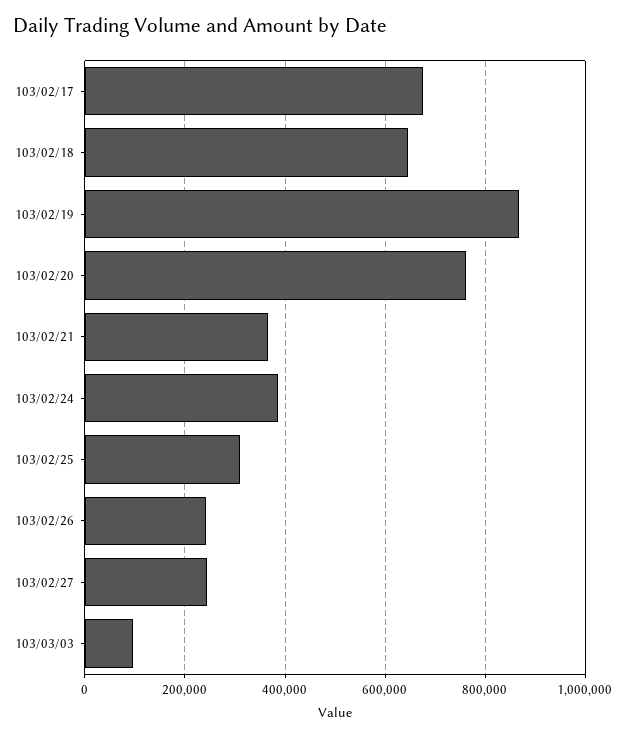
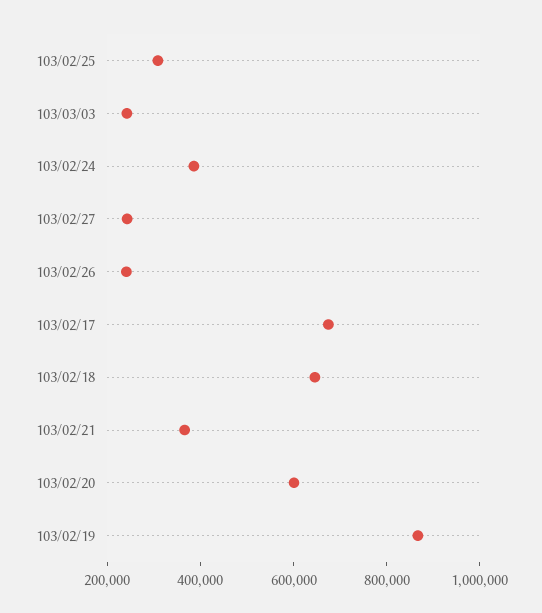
  {
    "103/02/17": 680000,
    "103/02/18": 640000,
    "103/02/19": 860000,
-   "103/02/20": 760000,
+   "103/02/20": 600000,
    "103/02/21": 360000,
    "103/02/24": 380000,
    "103/02/25": 300000,
    "103/02/26": 240000,
    "103/02/27": 240000,
-   "103/03/03": 100000
+   "103/03/03": 250000
  }

